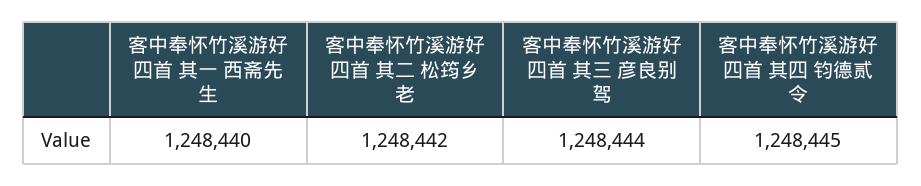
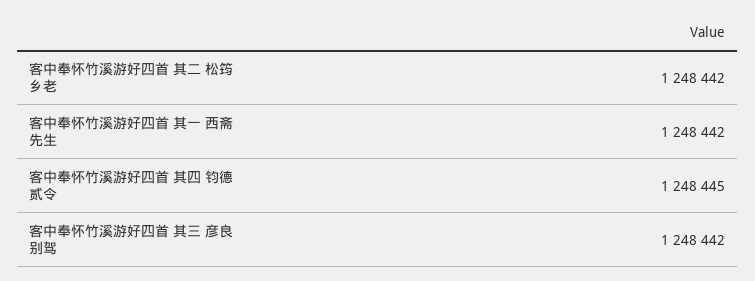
  {
-   "客中奉怀竹溪游好四首 其一 西斋先生": 1248440,
+   "客中奉怀竹溪游好四首 其一 西斋先生": 1248442,
    "客中奉怀竹溪游好四首 其二 松筠乡老": 1248442,
-   "客中奉怀竹溪游好四首 其三 彦良别驾": 1248444,
+   "客中奉怀竹溪游好四首 其三 彦良别驾": 1248442,
    "客中奉怀竹溪游好四首 其四 钧德贰令": 1248445
  }

